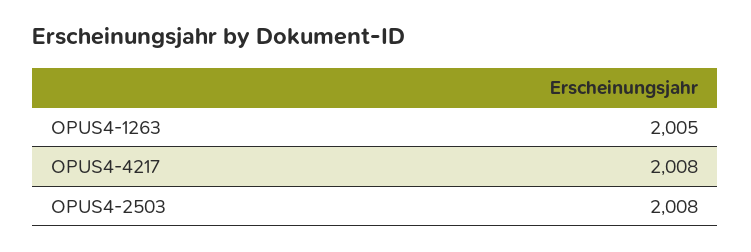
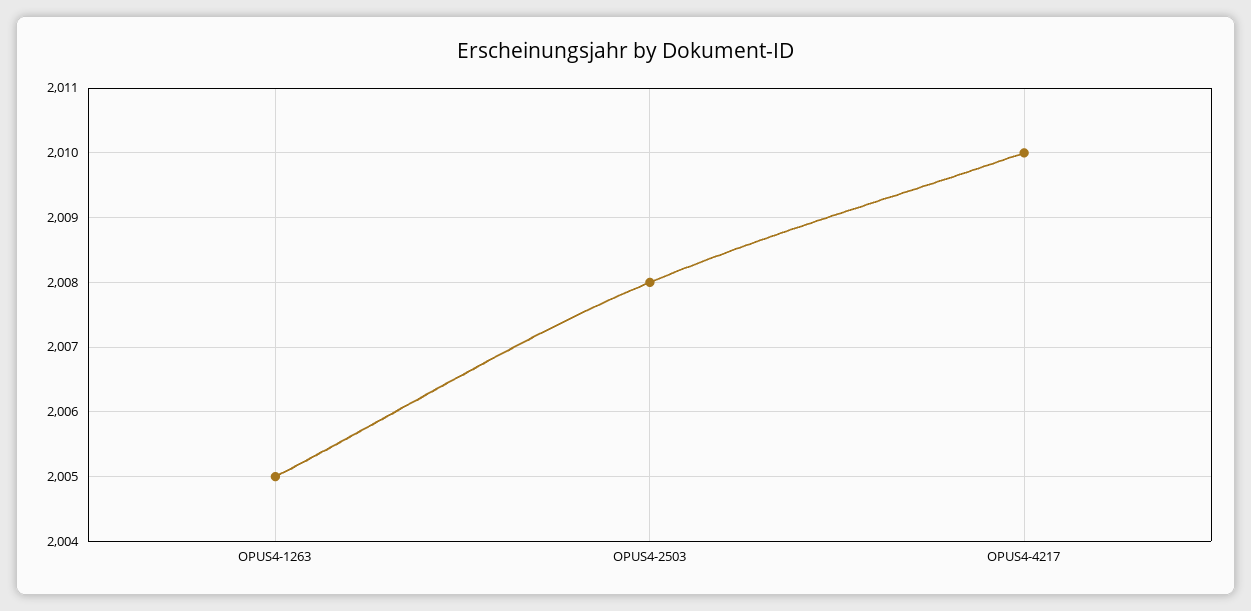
  {
    "OPUS4-1263": 2005,
-   "OPUS4-4217": 2008,
+   "OPUS4-4217": 2010,
    "OPUS4-2503": 2008
  }

